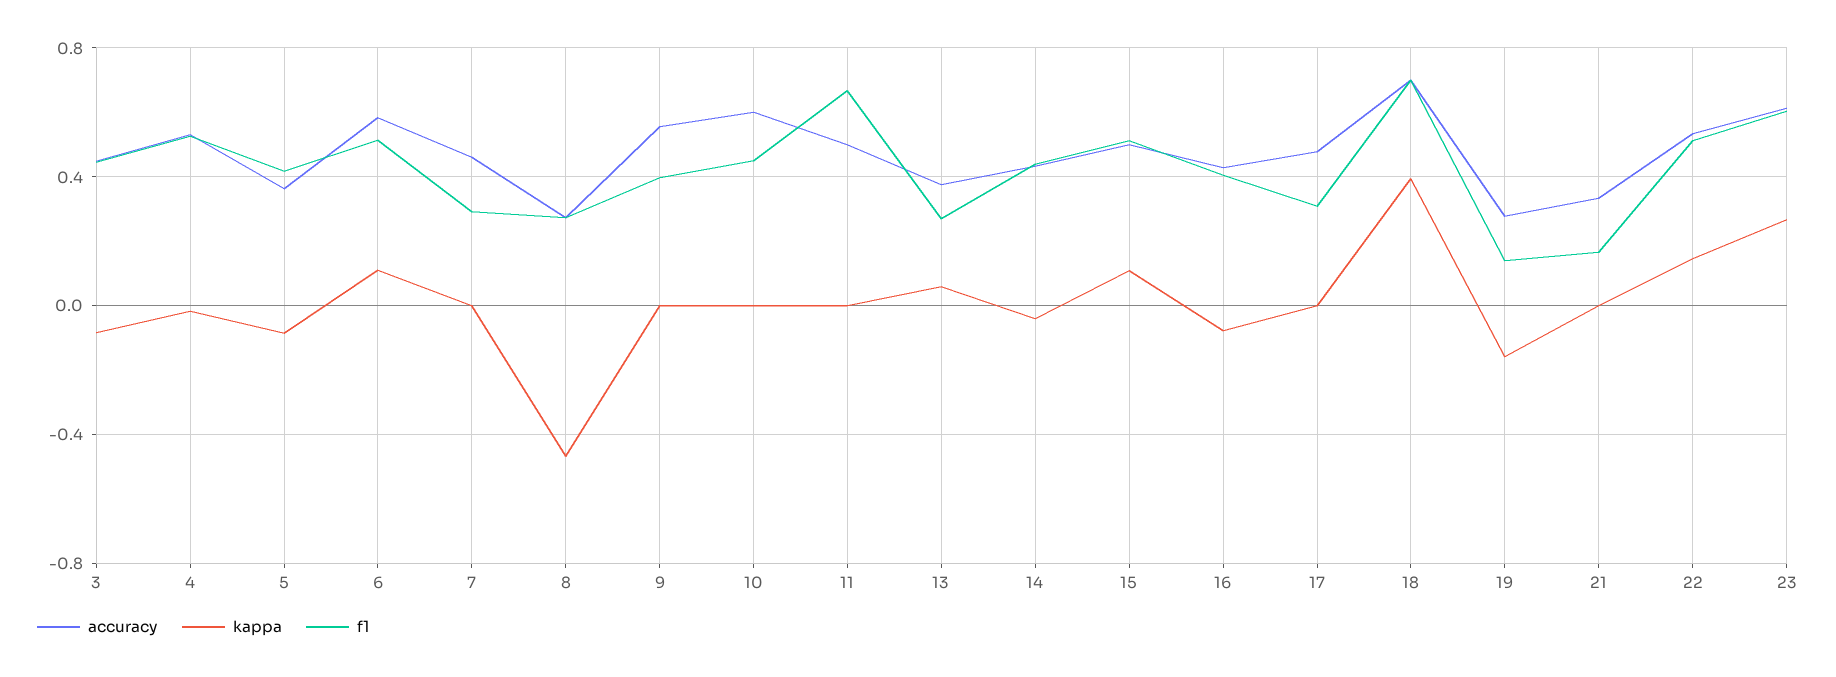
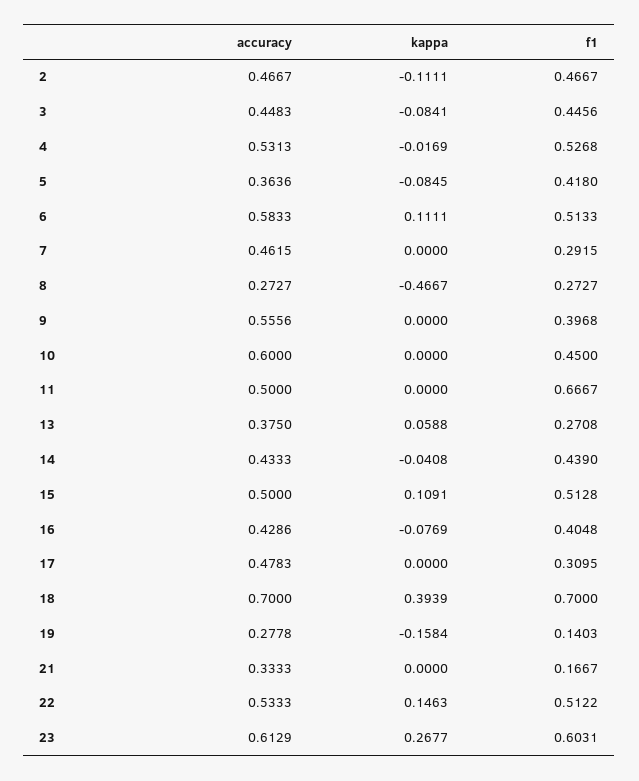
  {
    "accuracy": {
      "3": 0.4483,
      "4": 0.5313,
      "5": 0.3636,
      "6": 0.5833,
      "7": 0.4615,
      "8": 0.2727,
      "9": 0.5556,
      "10": 0.6,
      "11": 0.5,
      "13": 0.375,
      "14": 0.4333,
      "15": 0.5,
      "16": 0.4286,
      "17": 0.4783,
      "18": 0.7,
      "19": 0.2778,
      "21": 0.3333,
      "22": 0.5333,
-     "23": 0.6129
+     "23": 0.6129,
+     "2": 0.4667
    },
    "kappa": {
      "3": -0.0841,
      "4": -0.0169,
      "5": -0.0845,
      "6": 0.1111,
      "7": 0,
      "8": -0.4667,
      "9": 0,
      "10": 0,
      "11": 0,
      "13": 0.0588,
      "14": -0.0408,
      "15": 0.1091,
      "16": -0.0769,
      "17": 0,
      "18": 0.3939,
      "19": -0.1584,
      "21": 0,
      "22": 0.1463,
-     "23": 0.2677
+     "23": 0.2677,
+     "2": -0.1111
    },
    "f1": {
      "3": 0.4456,
      "4": 0.5268,
      "5": 0.418,
      "6": 0.5133,
      "7": 0.2915,
      "8": 0.2727,
      "9": 0.3968,
      "10": 0.45,
      "11": 0.6667,
      "13": 0.2708,
      "14": 0.439,
      "15": 0.5128,
      "16": 0.4048,
      "17": 0.3095,
      "18": 0.7,
      "19": 0.1403,
      "21": 0.1667,
      "22": 0.5122,
-     "23": 0.6031
+     "23": 0.6031,
+     "2": 0.4667
    }
  }

